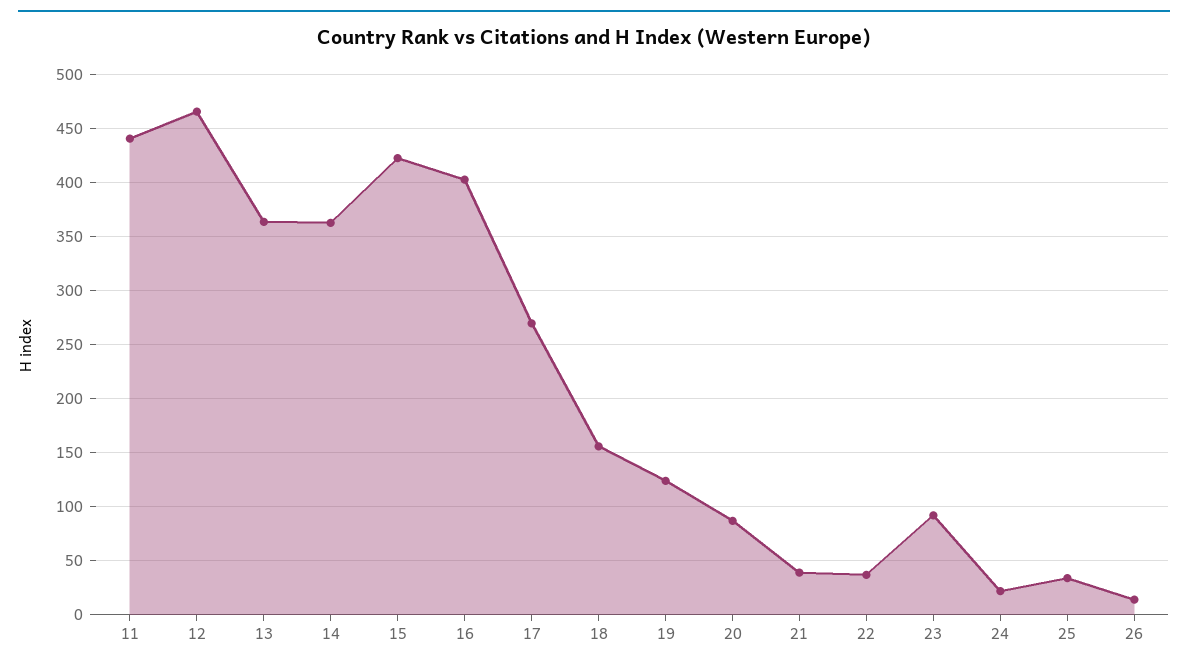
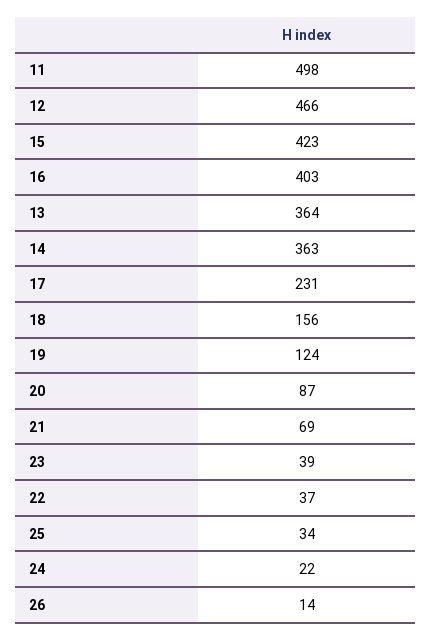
  {
-   "11": 440,
+   "11": 498,
    "12": 466,
    "13": 364,
    "14": 363,
    "15": 423,
    "16": 403,
-   "17": 270,
+   "17": 231,
    "18": 156,
    "19": 124,
    "20": 87,
-   "21": 40,
+   "21": 69,
    "22": 37,
-   "23": 90,
+   "23": 39,
    "24": 22,
    "25": 34,
    "26": 14
  }

